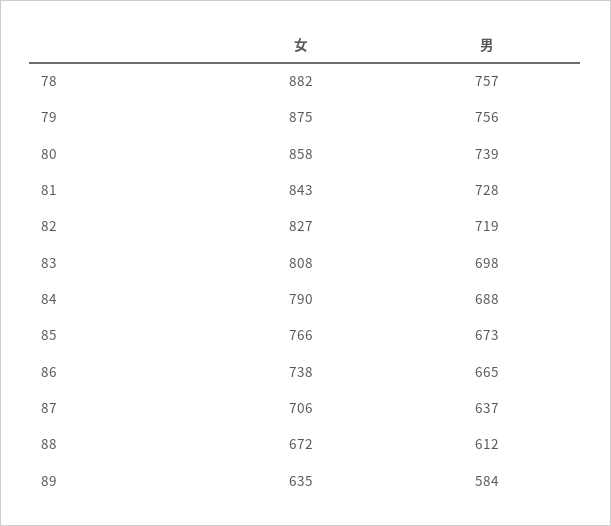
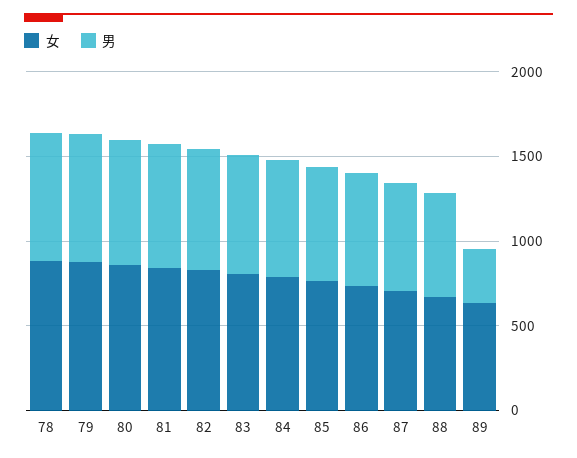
  {
    "女": {
      "78": 882,
      "79": 875,
      "80": 858,
      "81": 843,
      "82": 827,
      "83": 808,
      "84": 790,
      "85": 766,
      "86": 738,
      "87": 706,
      "88": 672,
      "89": 635
    },
    "男": {
      "78": 757,
      "79": 756,
      "80": 739,
      "81": 728,
      "82": 719,
      "83": 698,
      "84": 688,
      "85": 673,
      "86": 665,
      "87": 637,
      "88": 612,
-     "89": 584
+     "89": 300
    }
  }

